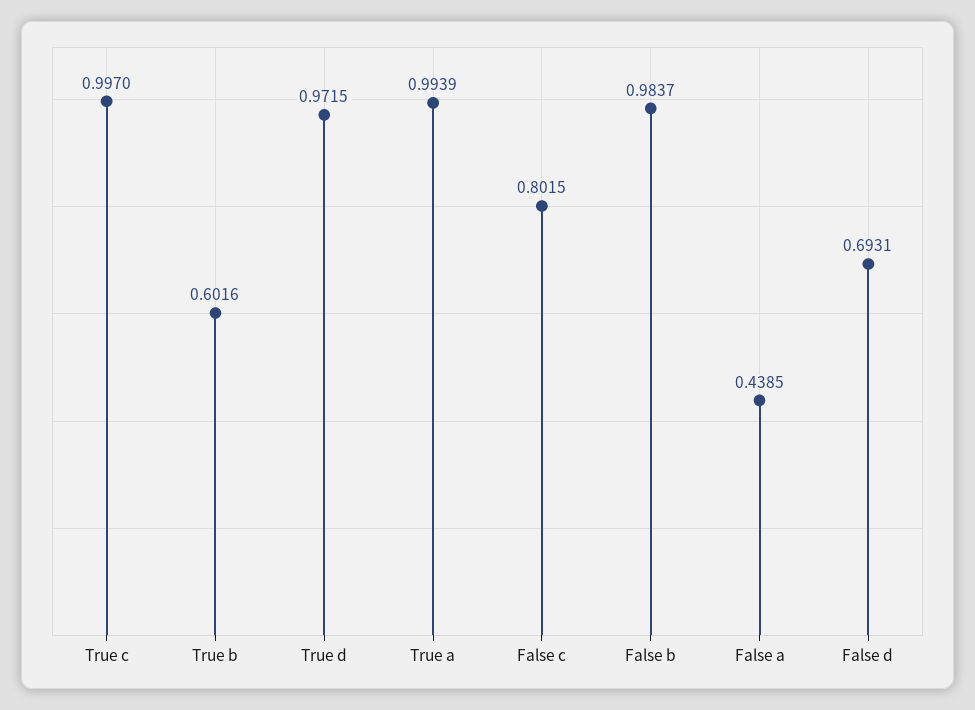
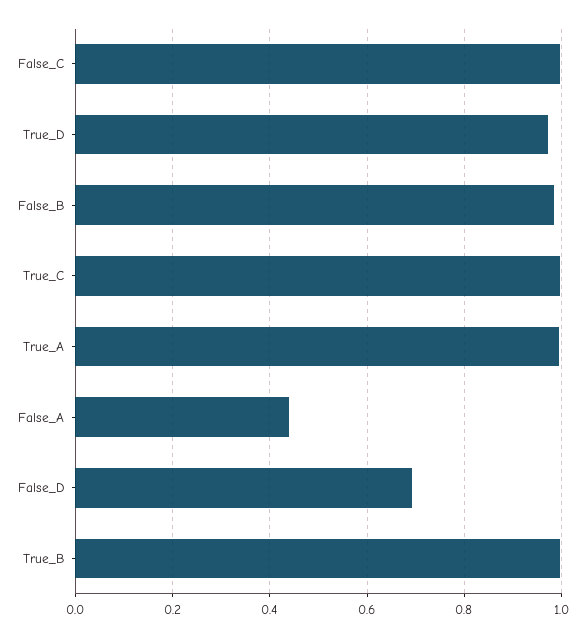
  {
    "True c": 0.997,
-   "True b": 0.6016,
+   "True b": 1,
    "True d": 0.9715,
    "True a": 0.9939,
-   "False c": 0.8015,
+   "False c": 1,
    "False b": 0.9837,
    "False a": 0.4385,
    "False d": 0.6931
  }

